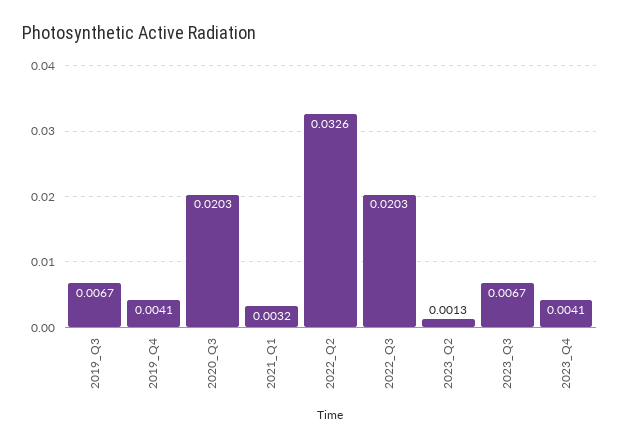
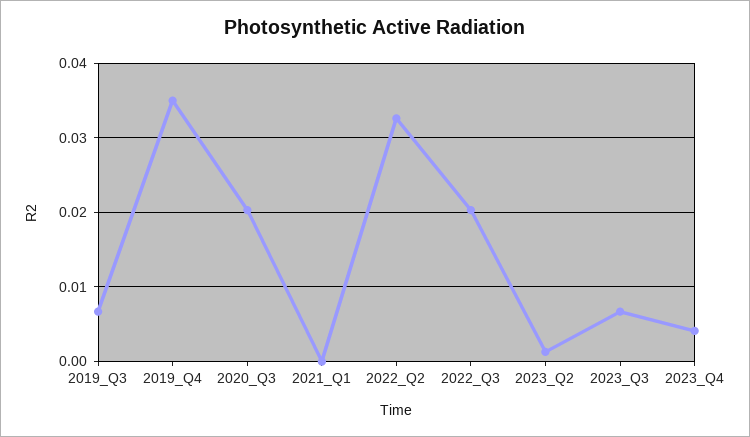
  {
    "2019_Q3": 0.0067,
-   "2019_Q4": 0.0041,
+   "2019_Q4": 0.035,
    "2020_Q3": 0.0203,
-   "2021_Q1": 0.0032,
+   "2021_Q1": 0,
    "2022_Q2": 0.0326,
    "2022_Q3": 0.0203,
    "2023_Q2": 0.0013,
    "2023_Q3": 0.0067,
    "2023_Q4": 0.0041
  }

